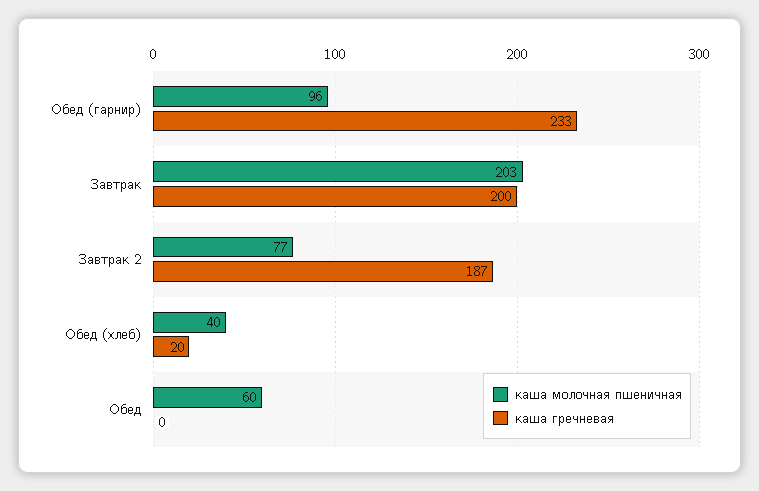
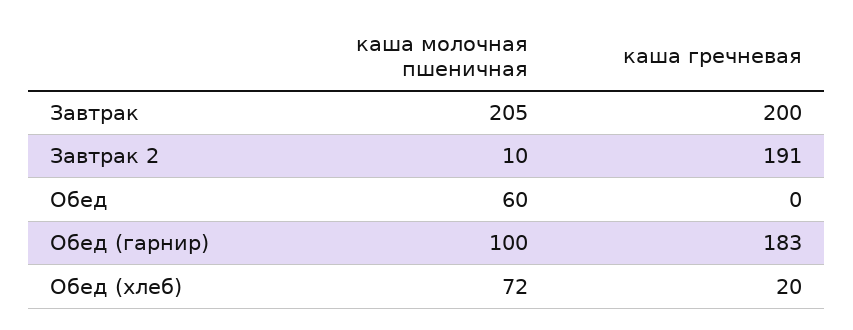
  {
    "каша молочная пшеничная": {
-     "Обед (гарнир)": 96,
+     "Обед (гарнир)": 100,
-     "Завтрак": 203,
+     "Завтрак": 205,
-     "Завтрак 2": 77,
+     "Завтрак 2": 10,
-     "Обед (хлеб)": 40,
+     "Обед (хлеб)": 72,
      "Обед": 60
    },
    "каша гречневая": {
-     "Обед (гарнир)": 233,
+     "Обед (гарнир)": 183,
      "Завтрак": 200,
-     "Завтрак 2": 187,
+     "Завтрак 2": 191,
      "Обед (хлеб)": 20,
      "Обед": 0
    }
  }

